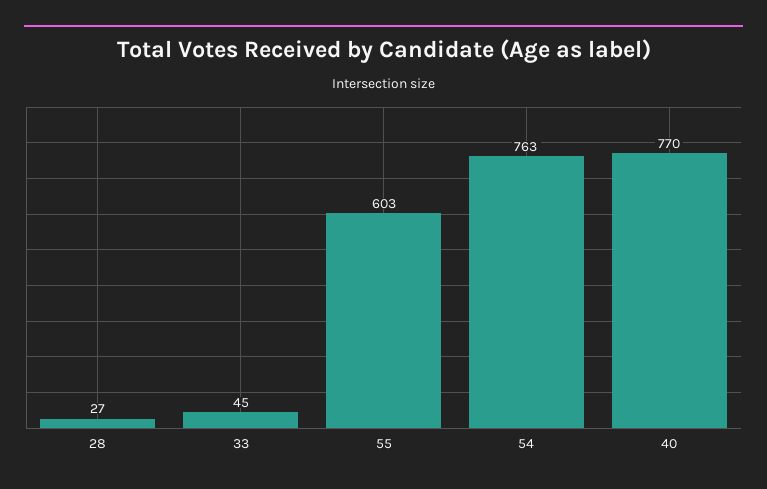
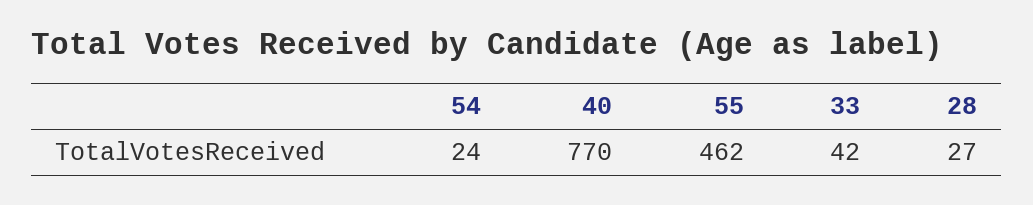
  {
    "28": 27,
-   "33": 45,
+   "33": 42,
-   "55": 603,
+   "55": 462,
-   "54": 763,
+   "54": 24,
    "40": 770
  }

